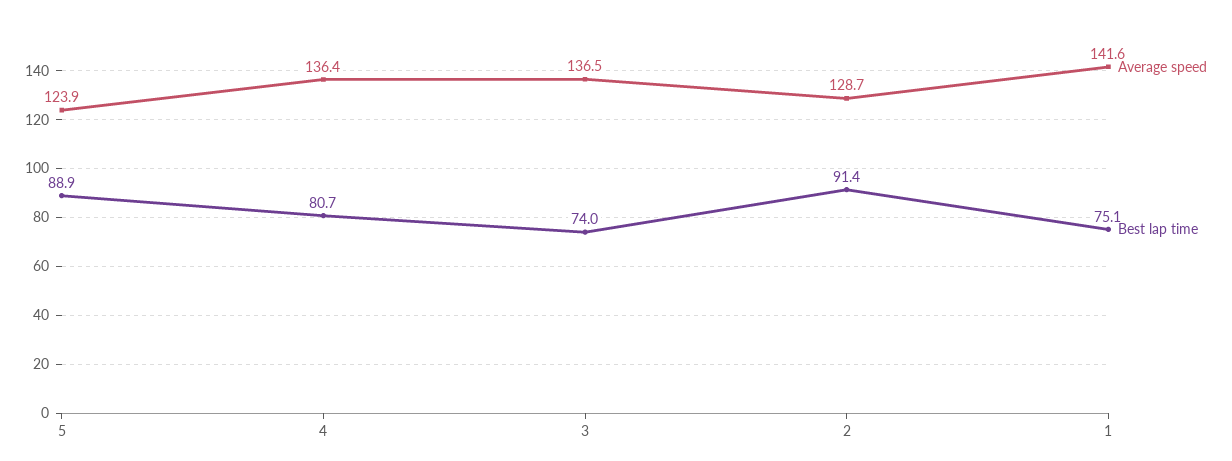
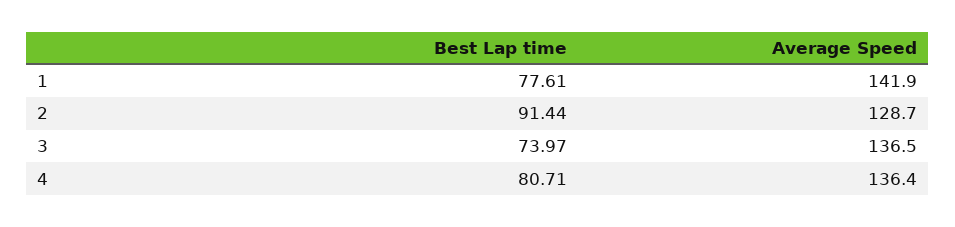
  {
    "Average speed": {
-     "5": 123.9,
      "4": 136.4,
      "3": 136.5,
      "2": 128.7,
-     "1": 141.6
+     "1": 141.9
    },
    "Best lap time": {
-     "5": 88.9,
      "4": 80.71,
      "3": 73.97,
      "2": 91.44,
-     "1": 75.1
+     "1": 77.61
    }
  }

